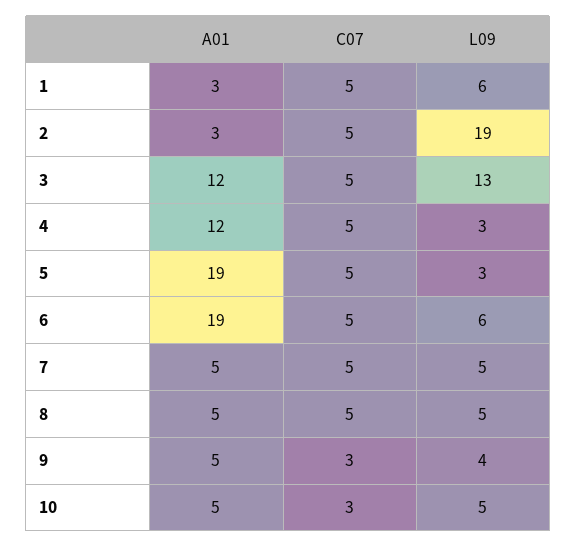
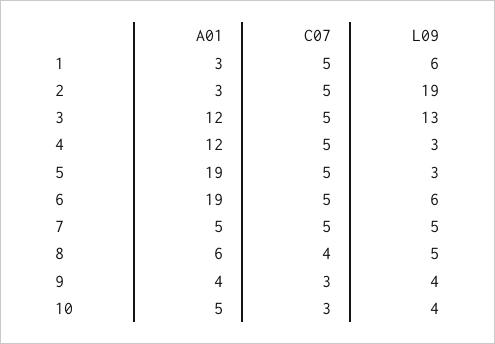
  {
    "A01": {
      "1": 3,
      "2": 3,
      "3": 12,
      "4": 12,
      "5": 19,
      "6": 19,
      "7": 5,
-     "8": 5,
+     "8": 6,
-     "9": 5,
+     "9": 4,
      "10": 5
    },
    "C07": {
      "1": 5,
      "2": 5,
      "3": 5,
      "4": 5,
      "5": 5,
      "6": 5,
      "7": 5,
-     "8": 5,
+     "8": 4,
      "9": 3,
      "10": 3
    },
    "L09": {
      "1": 6,
      "2": 19,
      "3": 13,
      "4": 3,
      "5": 3,
      "6": 6,
      "7": 5,
      "8": 5,
      "9": 4,
-     "10": 5
+     "10": 4
    }
  }

